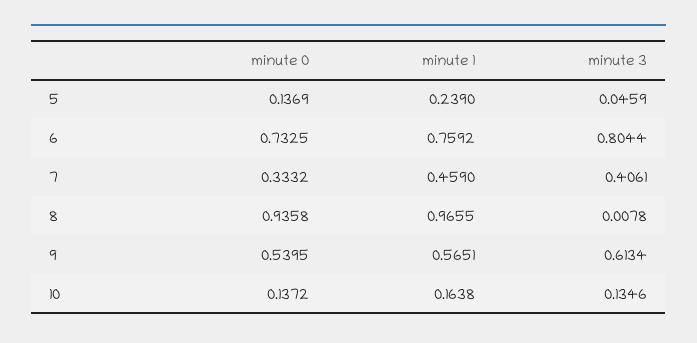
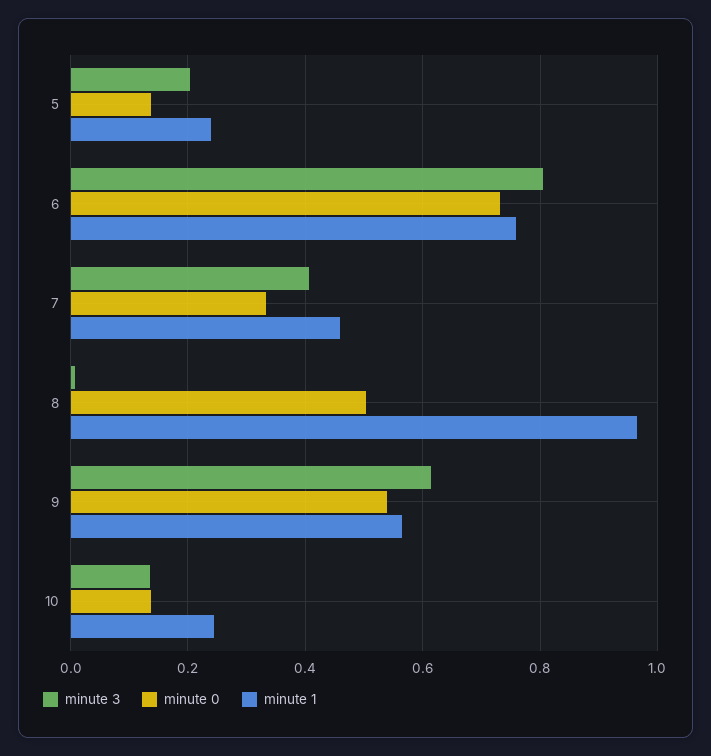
  {
    "minute 0": {
      "5": 0.1369,
      "6": 0.7325,
      "7": 0.3332,
-     "8": 0.9358,
+     "8": 0.5,
      "9": 0.5395,
      "10": 0.1372
    },
    "minute 1": {
      "5": 0.239,
      "6": 0.7592,
      "7": 0.459,
      "8": 0.9655,
      "9": 0.5651,
-     "10": 0.1638
+     "10": 0.24
    },
    "minute 3": {
-     "5": 0.0459,
+     "5": 0.2,
      "6": 0.8044,
      "7": 0.4061,
      "8": 0.0078,
      "9": 0.6134,
      "10": 0.1346
    }
  }

